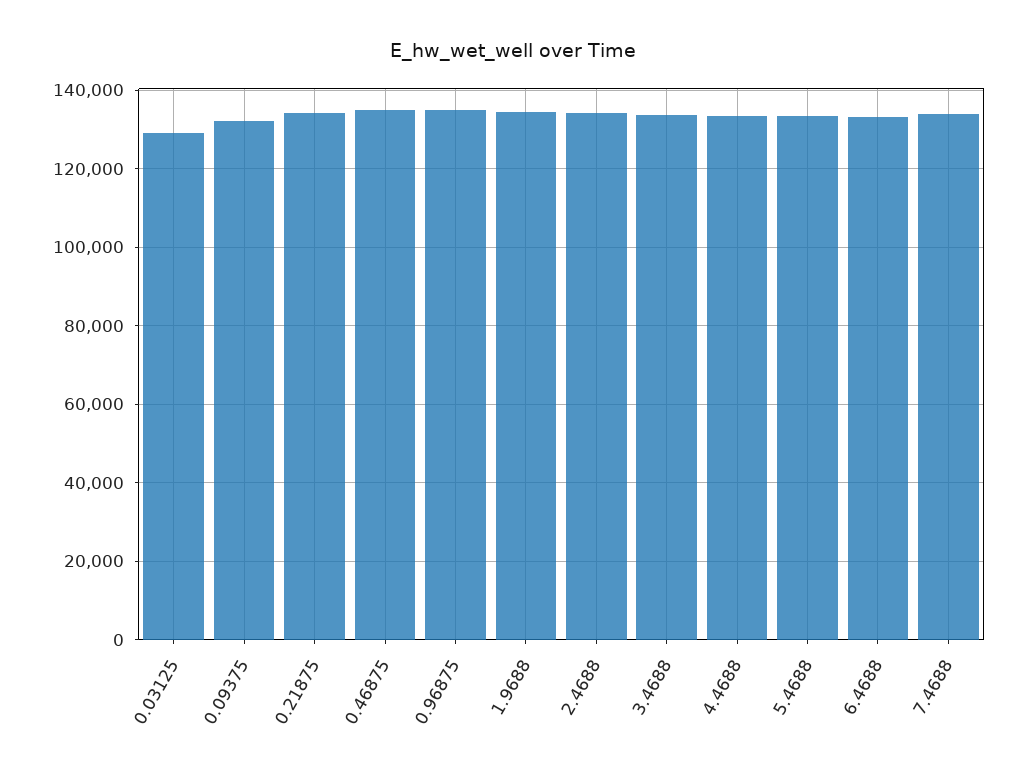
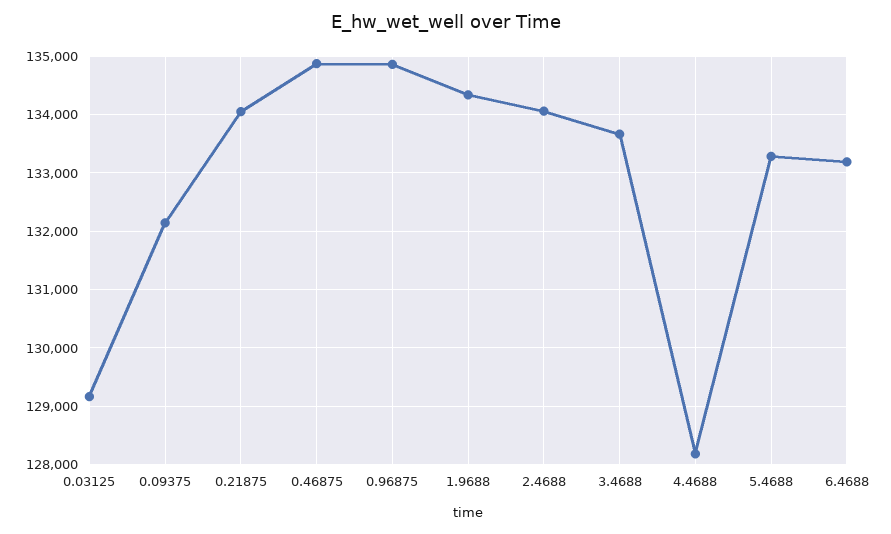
  {
    "0.03125": 129200,
    "0.09375": 132200,
    "0.21875": 134000,
    "0.46875": 134800,
    "0.96875": 134800,
    "1.9688": 134400,
    "2.4688": 134000,
    "3.4688": 133600,
-   "4.4688": 134000,
+   "4.4688": 128200,
    "5.4688": 133200,
-   "6.4688": 133200,
+   "6.4688": 133200
-   "7.4688": 134000
  }

